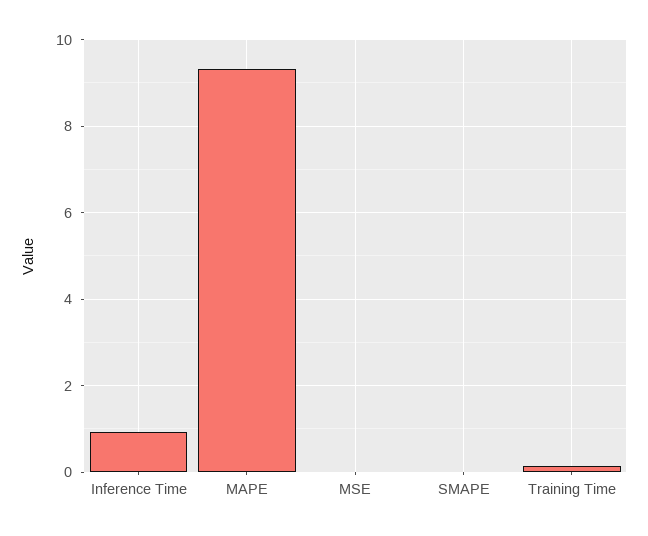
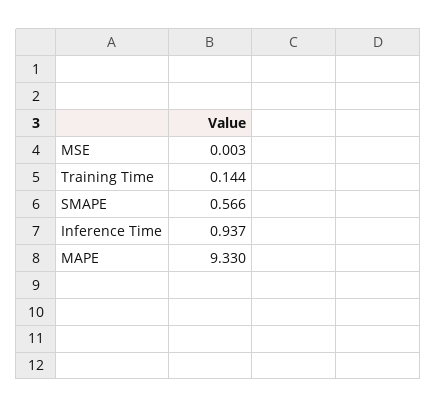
  {
    "Inference Time": 0.937,
    "MAPE": 9.33,
    "MSE": 0.003,
-   "SMAPE": 0,
+   "SMAPE": 0.566,
    "Training Time": 0.144
  }

